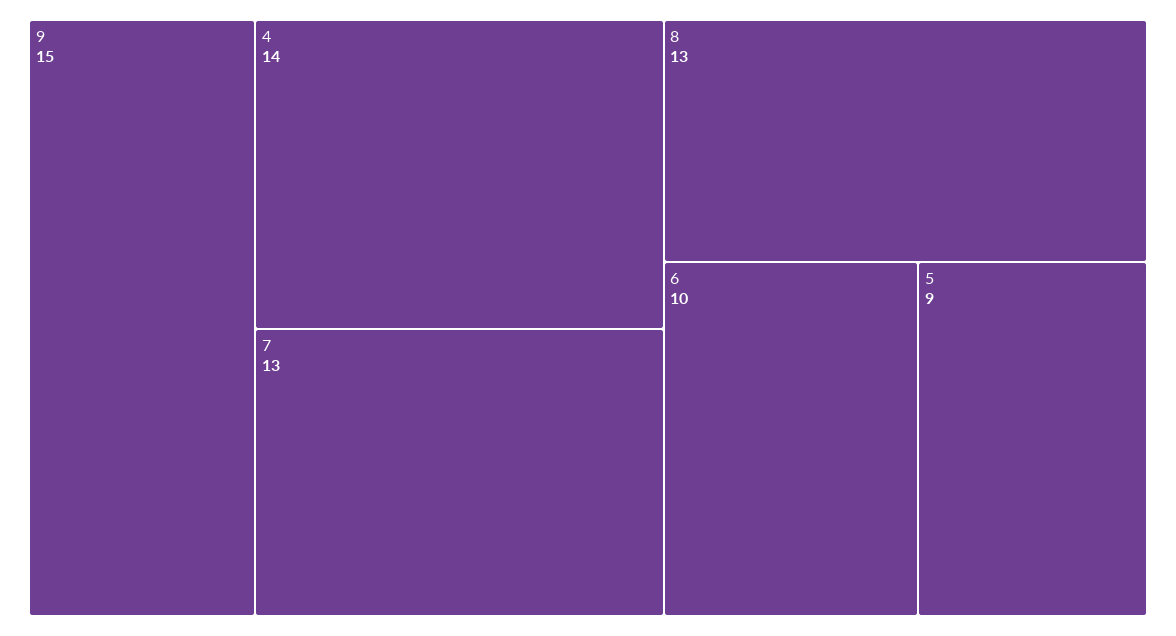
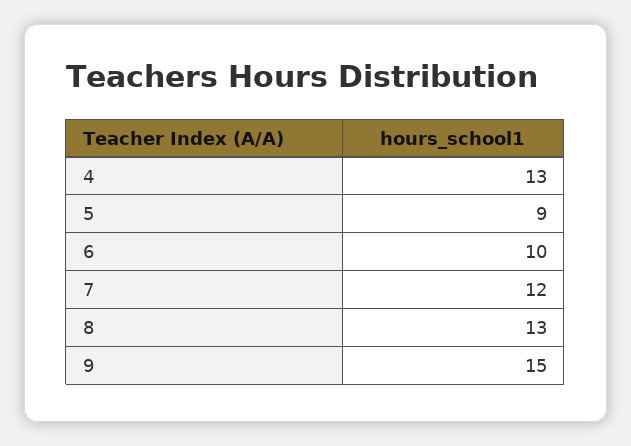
  {
    "9": 15,
-   "4": 14,
+   "4": 13,
-   "7": 13,
+   "7": 12,
    "8": 13,
    "6": 10,
    "5": 9
  }

